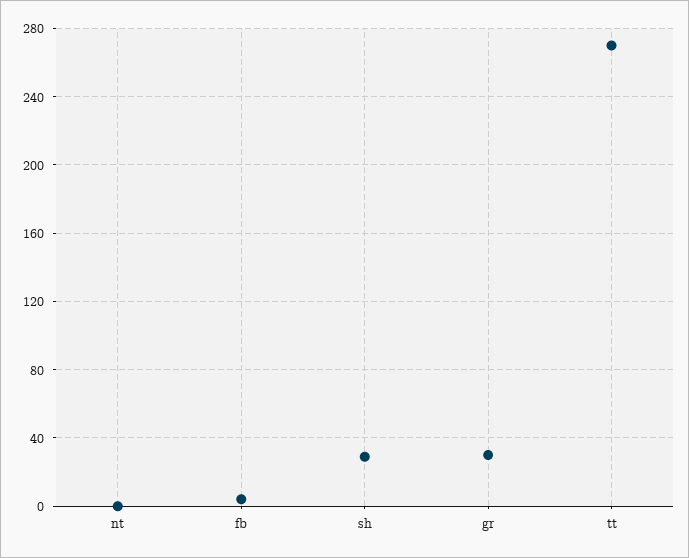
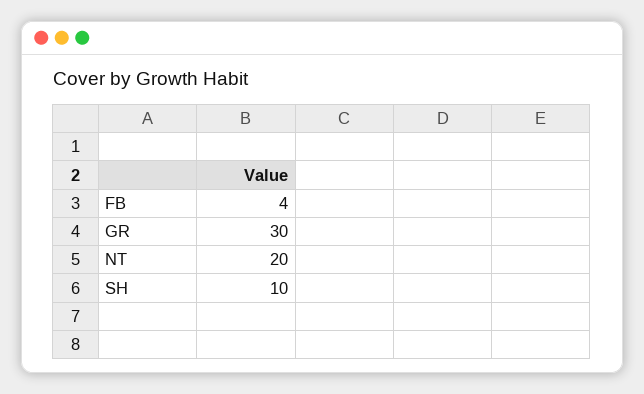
  {
-   "nt": 0,
+   "nt": 20,
    "fb": 4,
-   "sh": 30,
+   "sh": 10,
-   "gr": 30,
+   "gr": 30
-   "tt": 270
  }

